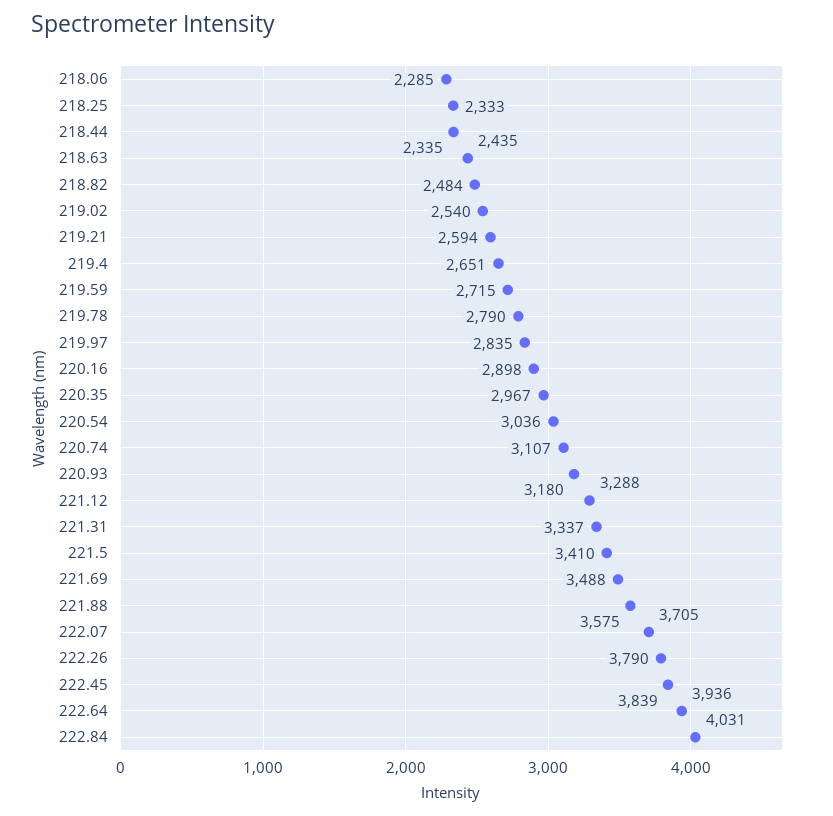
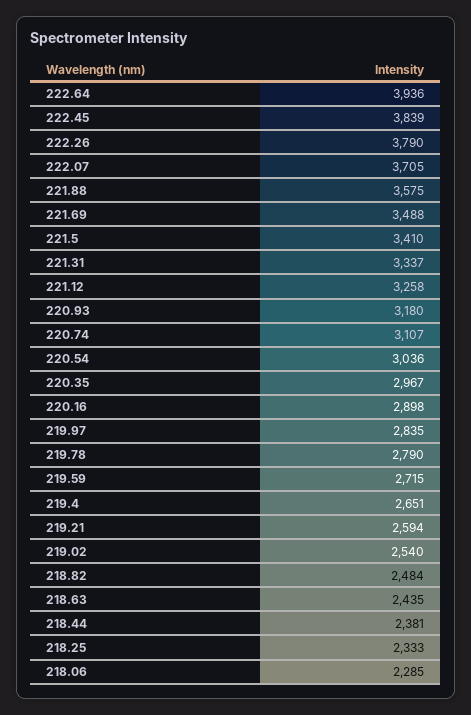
  {
    "218.06": 2285,
    "218.25": 2333,
-   "218.44": 2335,
+   "218.44": 2381,
    "218.63": 2435,
    "218.82": 2484,
    "219.02": 2540,
    "219.21": 2594,
    "219.4": 2651,
    "219.59": 2715,
    "219.78": 2790,
    "219.97": 2835,
    "220.16": 2898,
    "220.35": 2967,
    "220.54": 3036,
    "220.74": 3107,
    "220.93": 3180,
-   "221.12": 3288,
+   "221.12": 3258,
    "221.31": 3337,
    "221.5": 3410,
    "221.69": 3488,
    "221.88": 3575,
    "222.07": 3705,
    "222.26": 3790,
    "222.45": 3839,
-   "222.64": 3936,
+   "222.64": 3936
-   "222.84": 4031
  }

